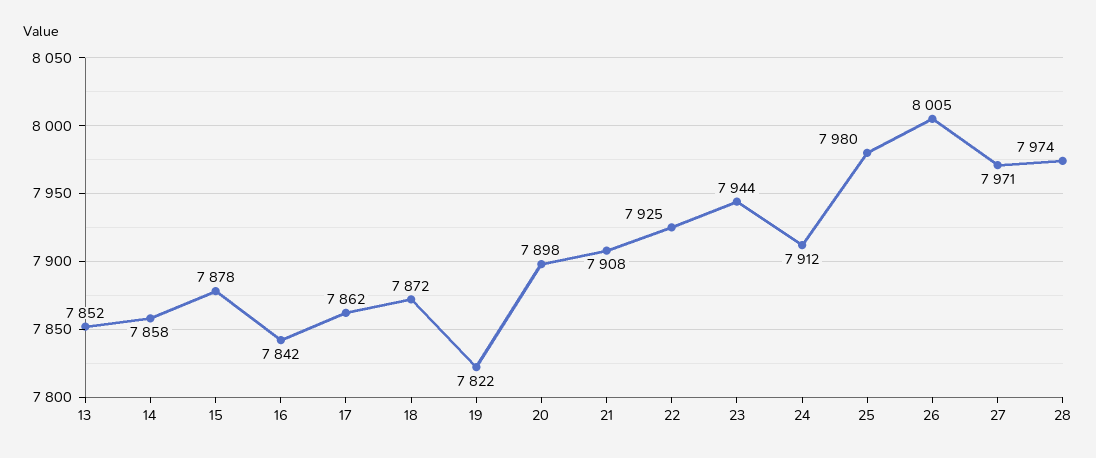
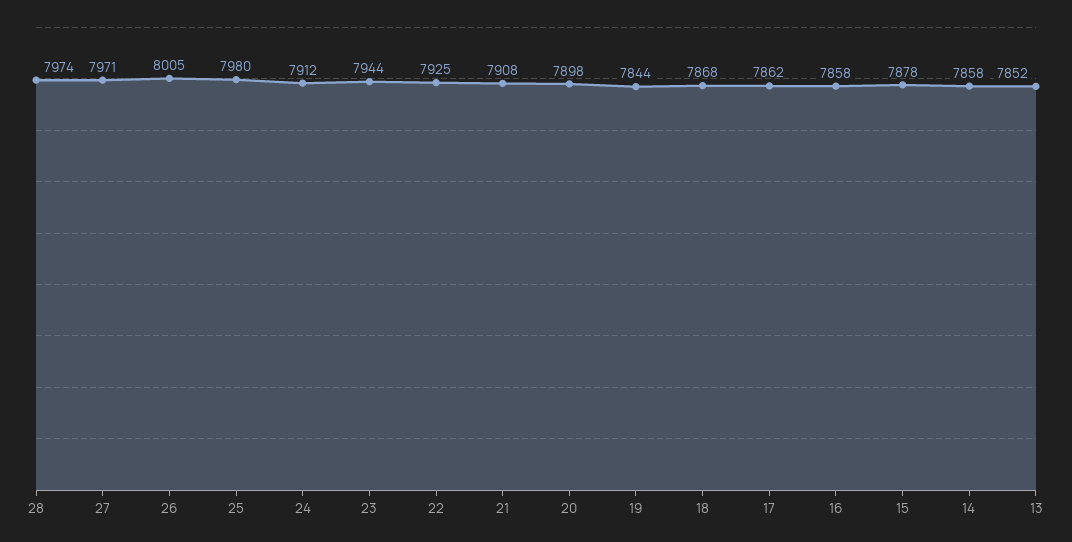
  {
    "13": 7852,
    "14": 7858,
    "15": 7878,
-   "16": 7842,
+   "16": 7858,
    "17": 7862,
-   "18": 7872,
+   "18": 7868,
-   "19": 7822,
+   "19": 7844,
    "20": 7898,
    "21": 7908,
    "22": 7925,
    "23": 7944,
    "24": 7912,
    "25": 7980,
    "26": 8005,
    "27": 7971,
    "28": 7974
  }

